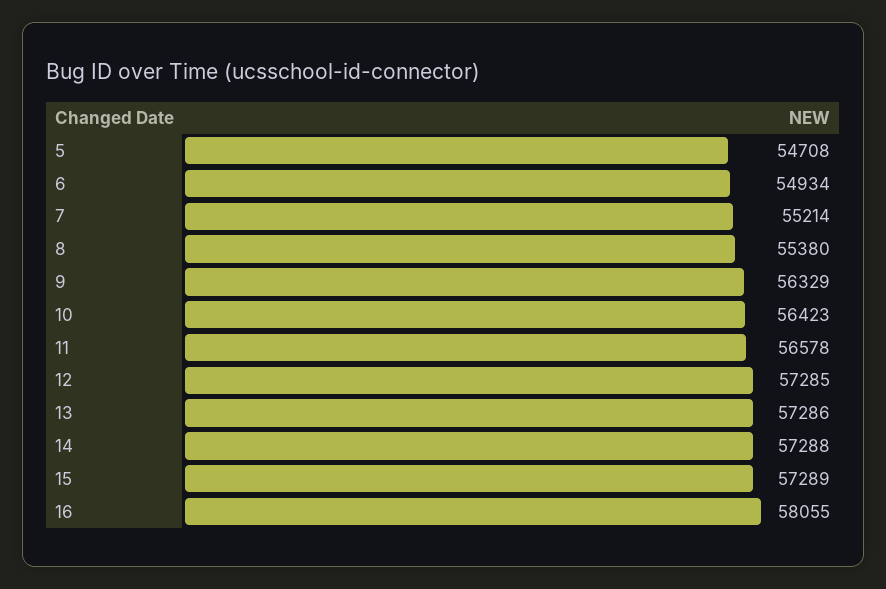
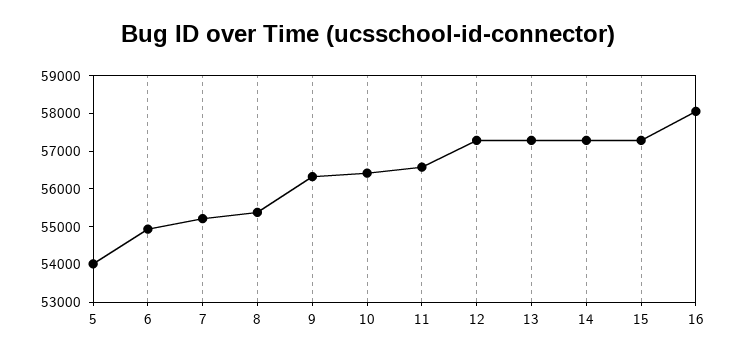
  {
-   "5": 54708,
+   "5": 54000,
    "6": 54934,
    "7": 55214,
    "8": 55380,
    "9": 56329,
    "10": 56423,
    "11": 56578,
    "12": 57285,
    "13": 57286,
    "14": 57288,
    "15": 57289,
    "16": 58055
  }

